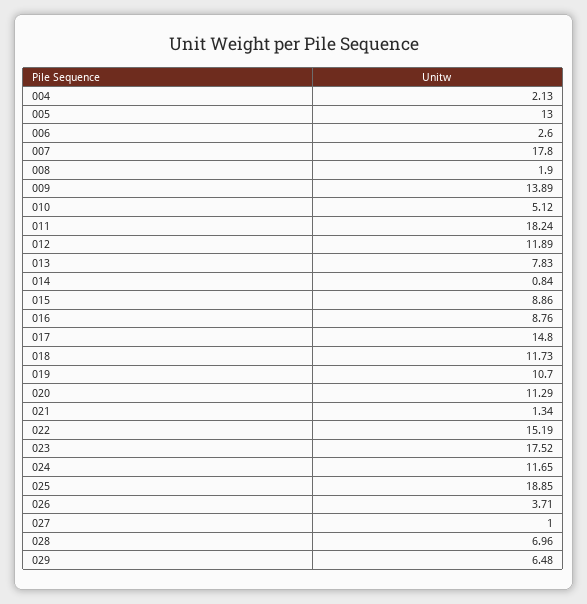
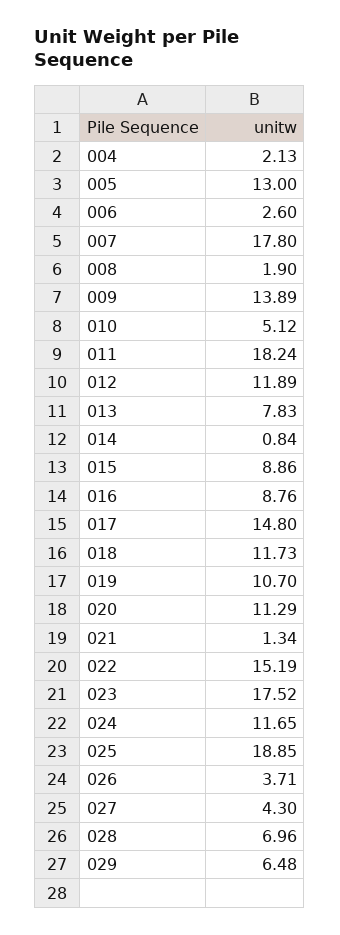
  {
    "004": 2.13,
    "005": 13,
    "006": 2.6,
    "007": 17.8,
    "008": 1.9,
    "009": 13.89,
    "010": 5.12,
    "011": 18.24,
    "012": 11.89,
    "013": 7.83,
    "014": 0.84,
    "015": 8.86,
    "016": 8.76,
    "017": 14.8,
    "018": 11.73,
    "019": 10.7,
    "020": 11.29,
    "021": 1.34,
    "022": 15.19,
    "023": 17.52,
    "024": 11.65,
    "025": 18.85,
    "026": 3.71,
-   "027": 1,
+   "027": 4.3,
    "028": 6.96,
    "029": 6.48
  }

